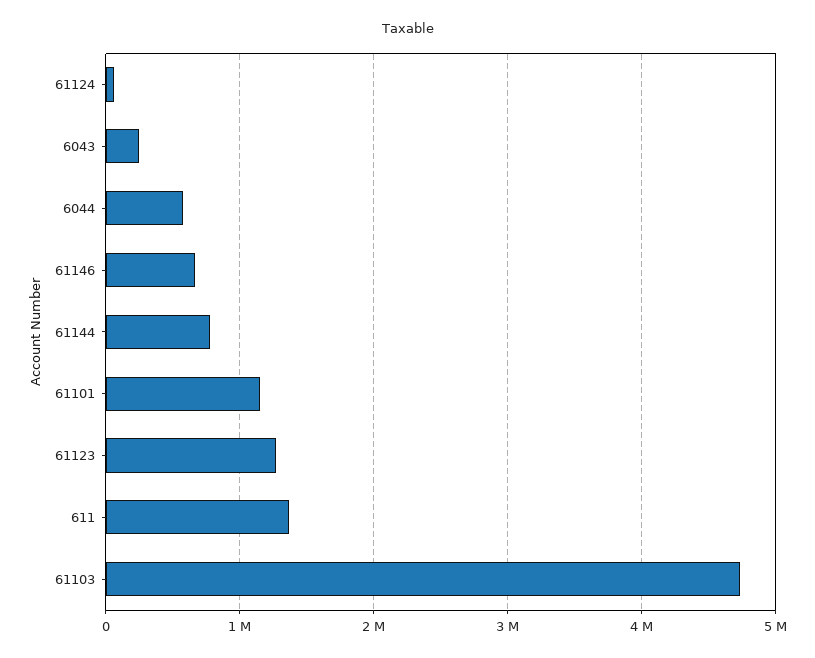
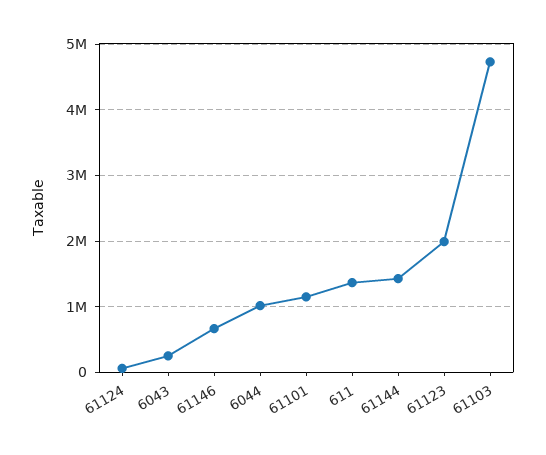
  {
    "61124": 100000,
    "6043": 300000,
-   "6044": 600000,
+   "6044": 1000000,
    "61146": 700000,
-   "61144": 800000,
+   "61144": 1400000,
    "61101": 1100000,
-   "61123": 1300000,
+   "61123": 2000000,
    "611": 1400000,
    "61103": 4700000
  }

